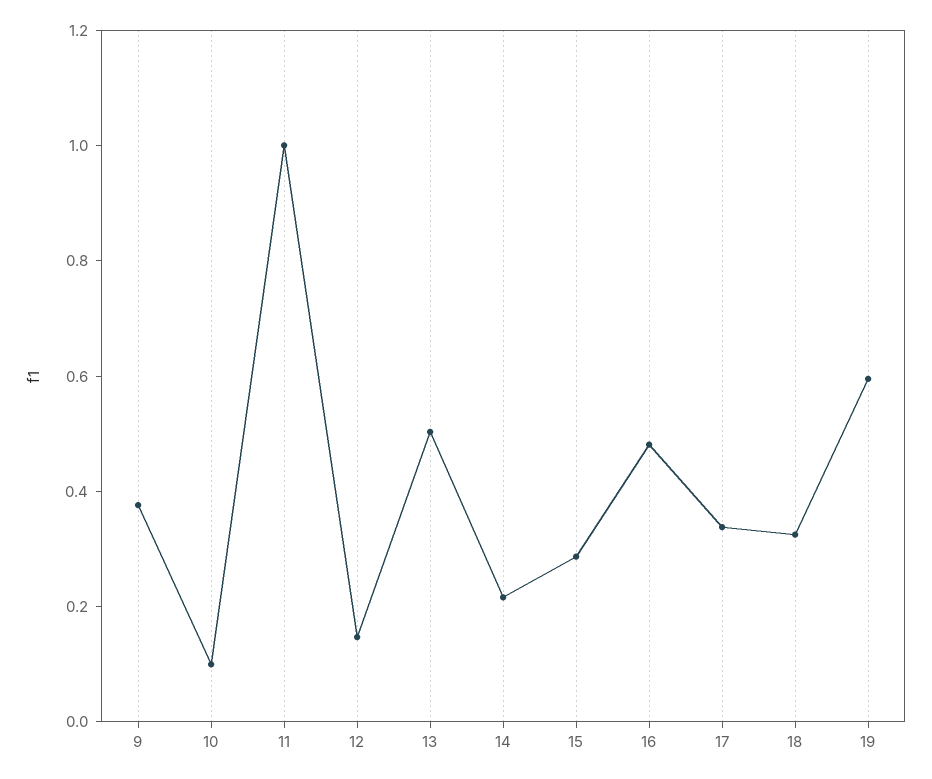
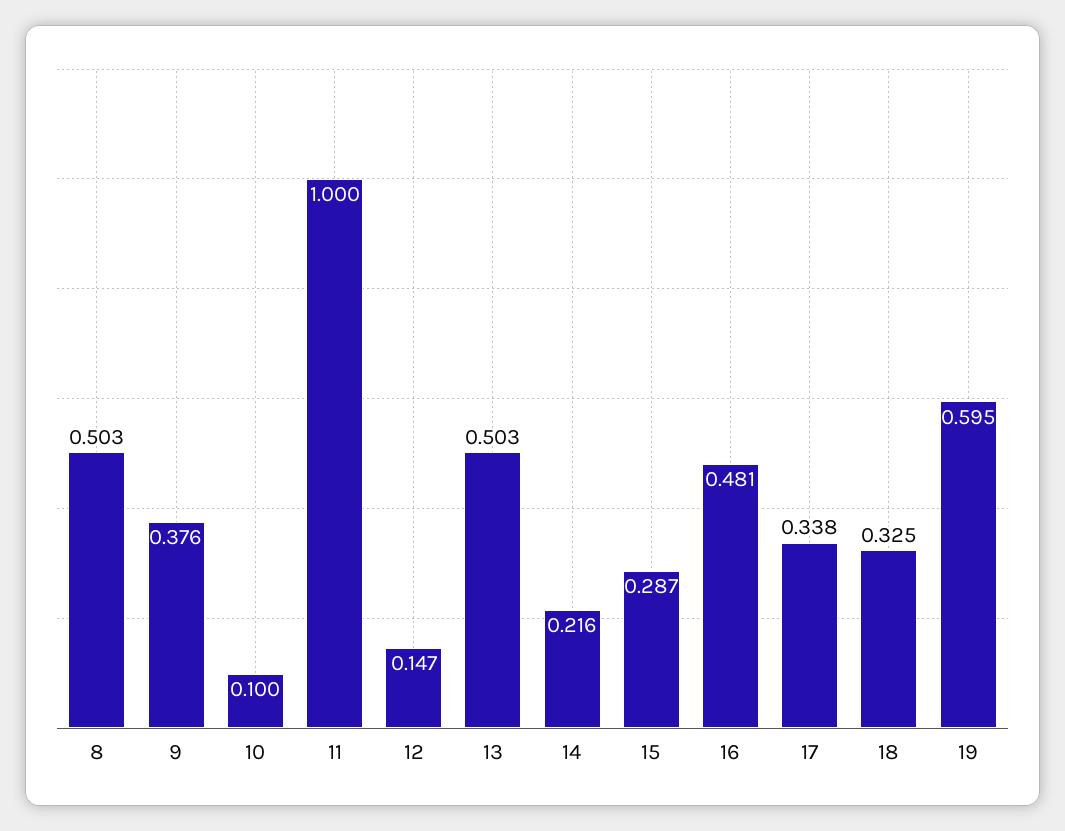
  {
    "9": 0.376,
    "10": 0.1,
    "11": 1,
    "12": 0.147,
    "13": 0.503,
    "14": 0.216,
    "15": 0.287,
    "16": 0.481,
    "17": 0.338,
    "18": 0.325,
-   "19": 0.595
+   "19": 0.595,
+   "8": 0.503
  }

